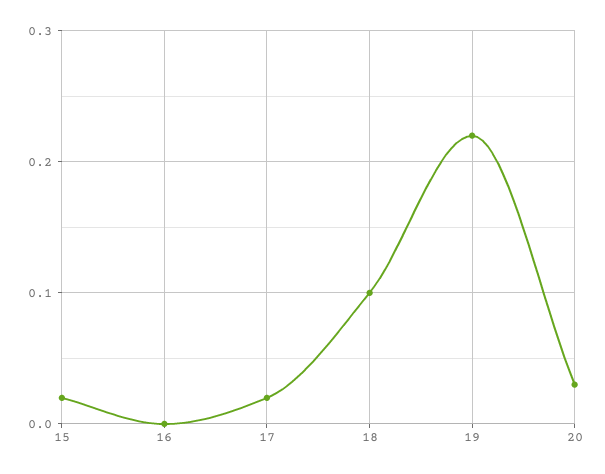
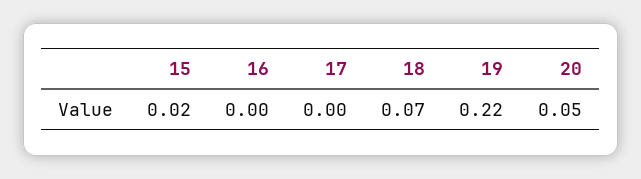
  {
    "15": 0.02,
    "16": 0,
-   "17": 0.02,
+   "17": 0,
-   "18": 0.1,
+   "18": 0.07,
    "19": 0.22,
-   "20": 0.03
+   "20": 0.05
  }

